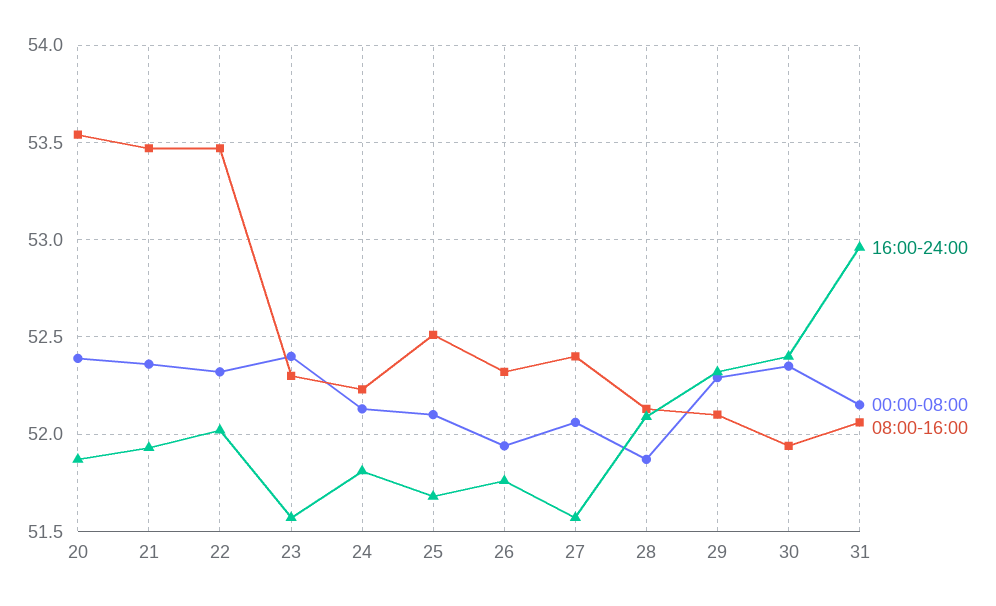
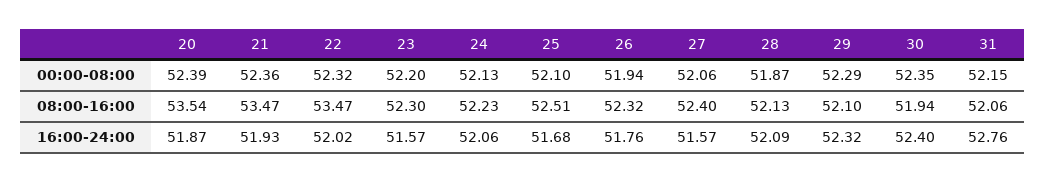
  {
    "16:00-24:00": {
      "20": 51.87,
      "21": 51.93,
      "22": 52.02,
      "23": 51.57,
-     "24": 51.8,
+     "24": 52.06,
      "25": 51.68,
      "26": 51.76,
      "27": 51.57,
      "28": 52.09,
      "29": 52.32,
      "30": 52.4,
-     "31": 52.95
+     "31": 52.76
    },
    "00:00-08:00": {
      "20": 52.39,
      "21": 52.36,
      "22": 52.32,
-     "23": 52.4,
+     "23": 52.2,
      "24": 52.13,
      "25": 52.1,
      "26": 51.94,
      "27": 52.06,
      "28": 51.87,
      "29": 52.29,
      "30": 52.35,
      "31": 52.15
    },
    "08:00-16:00": {
      "20": 53.54,
      "21": 53.47,
      "22": 53.47,
      "23": 52.3,
      "24": 52.23,
      "25": 52.51,
      "26": 52.32,
      "27": 52.4,
      "28": 52.13,
      "29": 52.1,
      "30": 51.94,
      "31": 52.06
    }
  }

